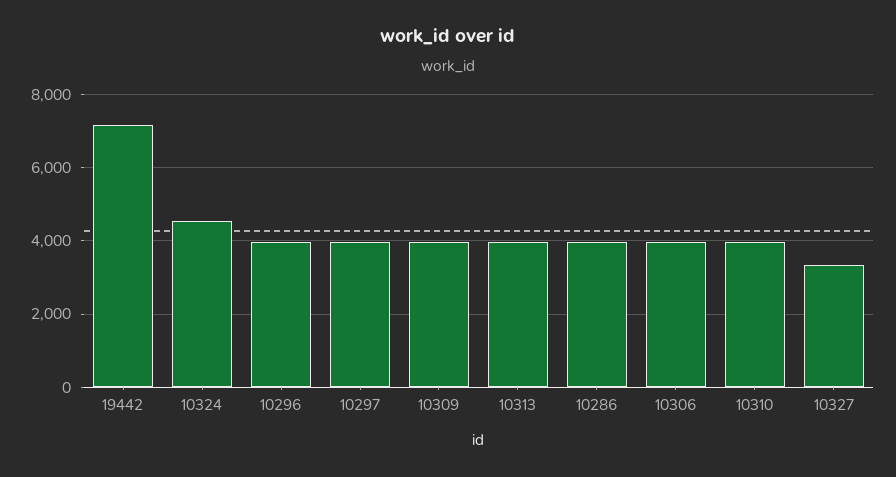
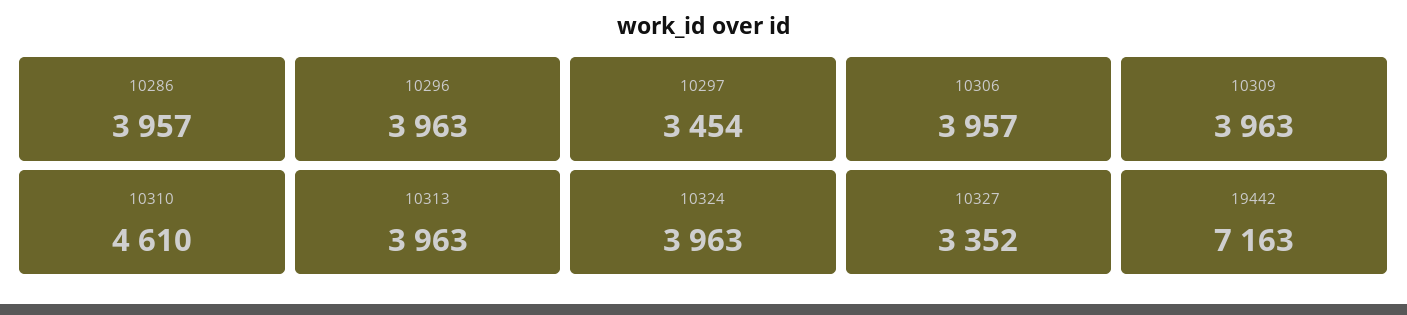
  {
    "19442": 7163,
-   "10324": 4600,
+   "10324": 3963,
    "10296": 3963,
-   "10297": 4000,
+   "10297": 3454,
    "10309": 3963,
    "10313": 3963,
    "10286": 3957,
    "10306": 3957,
-   "10310": 4000,
+   "10310": 4610,
    "10327": 3352
  }

